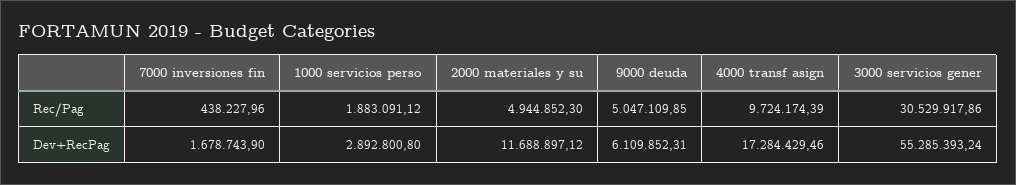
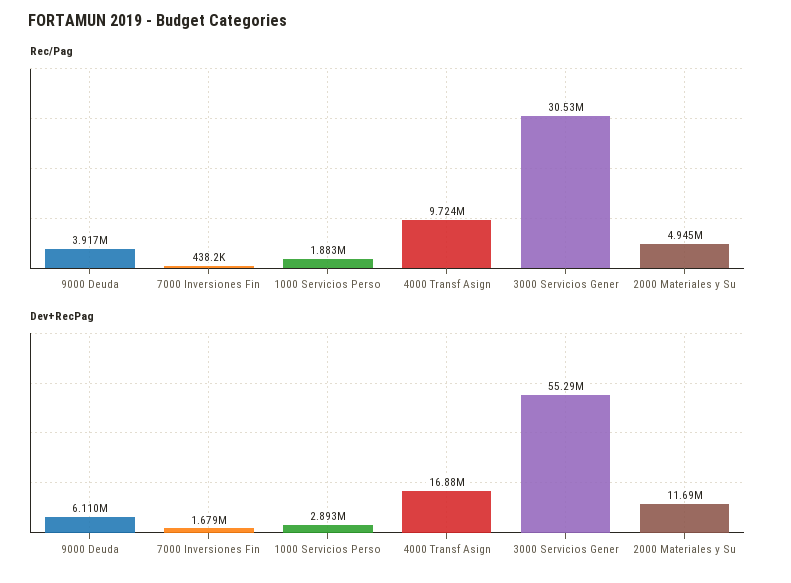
  {
    "Rec/Pag": {
      "7000 inversiones fin": 438227.96,
      "1000 servicios perso": 1883091.12,
      "2000 materiales y su": 4944852.3,
-     "9000 deuda": 5047109.85,
+     "9000 deuda": 3917000,
      "4000 transf asign": 9724174.39,
      "3000 servicios gener": 30529917.86
    },
    "Dev+RecPag": {
      "7000 inversiones fin": 1678743.9,
      "1000 servicios perso": 2892800.8,
      "2000 materiales y su": 11688897.12,
      "9000 deuda": 6109852.31,
-     "4000 transf asign": 17284429.46,
+     "4000 transf asign": 16880000,
      "3000 servicios gener": 55285393.24
    }
  }

